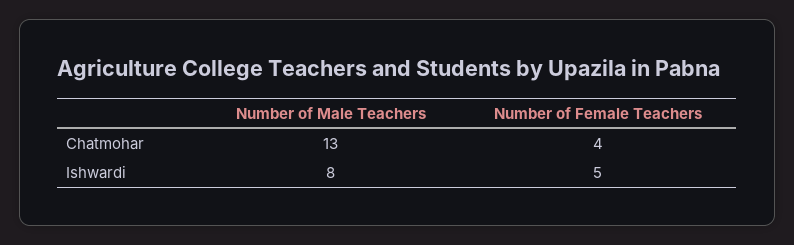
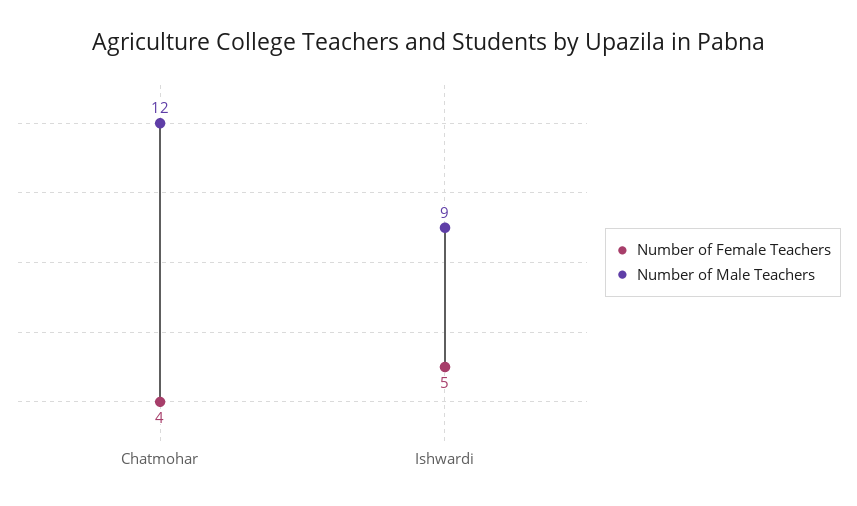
  {
    "Number of Male Teachers": {
-     "Chatmohar": 13,
+     "Chatmohar": 12,
-     "Ishwardi": 8
+     "Ishwardi": 9
    },
    "Number of Female Teachers": {
      "Chatmohar": 4,
      "Ishwardi": 5
    }
  }

